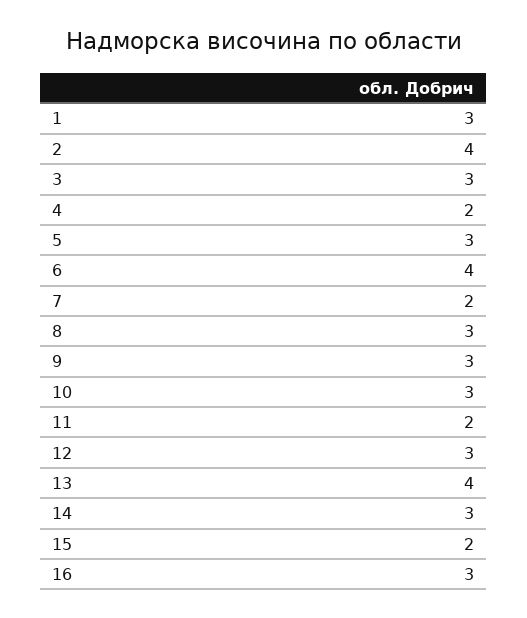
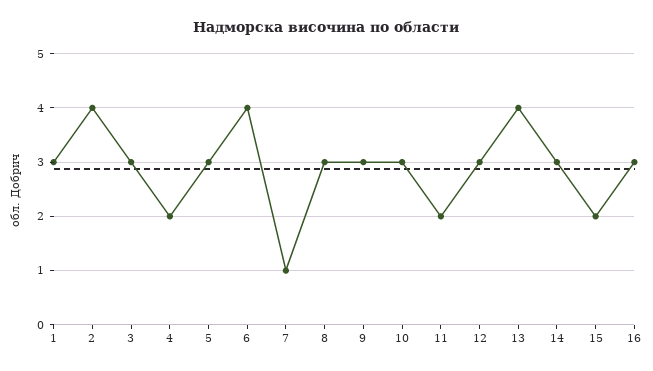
  {
    "1": 3,
    "2": 4,
    "3": 3,
    "4": 2,
    "5": 3,
    "6": 4,
-   "7": 2,
+   "7": 1,
    "8": 3,
    "9": 3,
    "10": 3,
    "11": 2,
    "12": 3,
    "13": 4,
    "14": 3,
    "15": 2,
    "16": 3
  }

